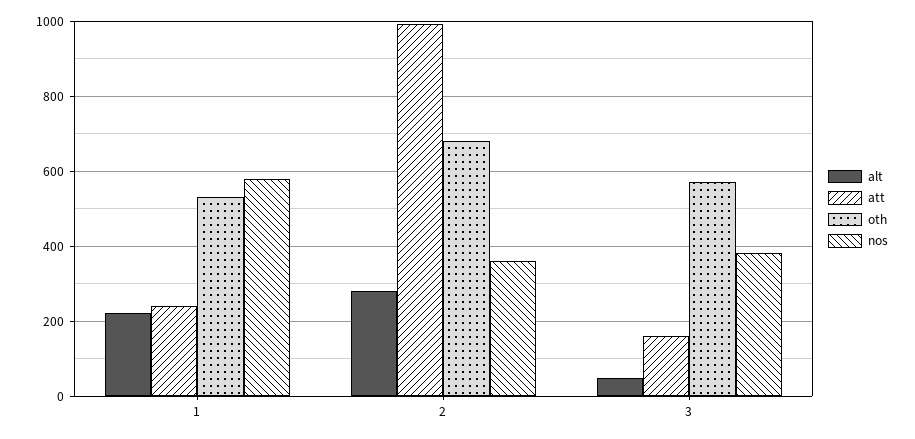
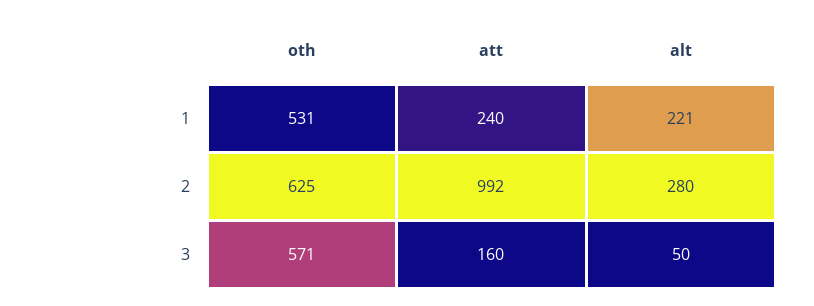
  {
    "alt": {
      "1": 221,
      "2": 280,
      "3": 50
    },
    "att": {
      "1": 240,
      "2": 992,
      "3": 160
    },
    "oth": {
      "1": 531,
-     "2": 680,
+     "2": 625,
      "3": 571
-   },
+   }
-   "nos": {
-     "1": 580,
-     "2": 360,
-     "3": 380
-   }
  }

